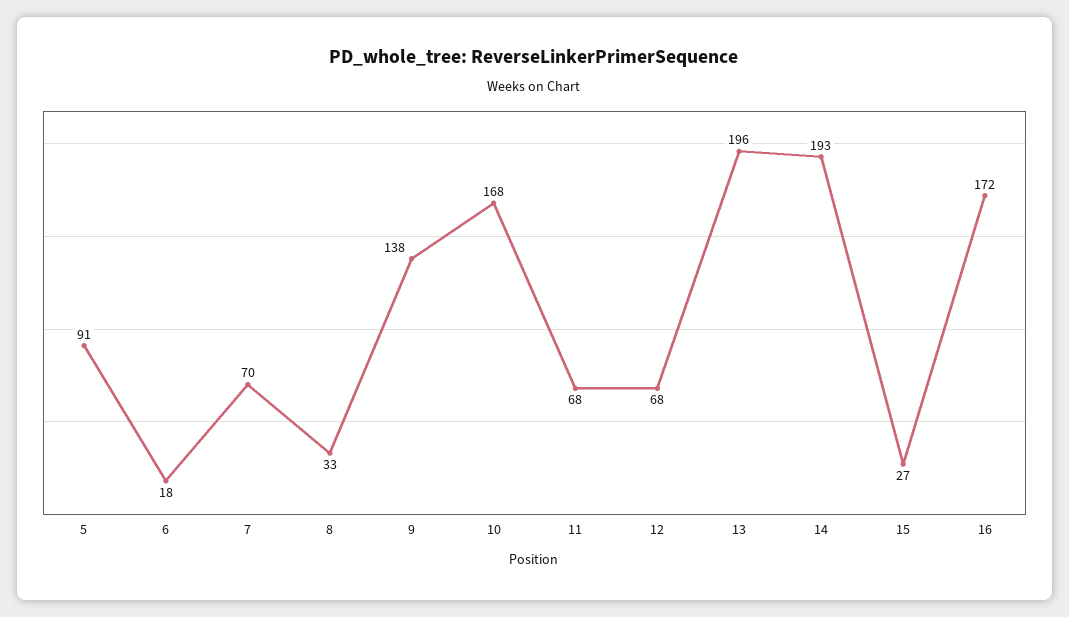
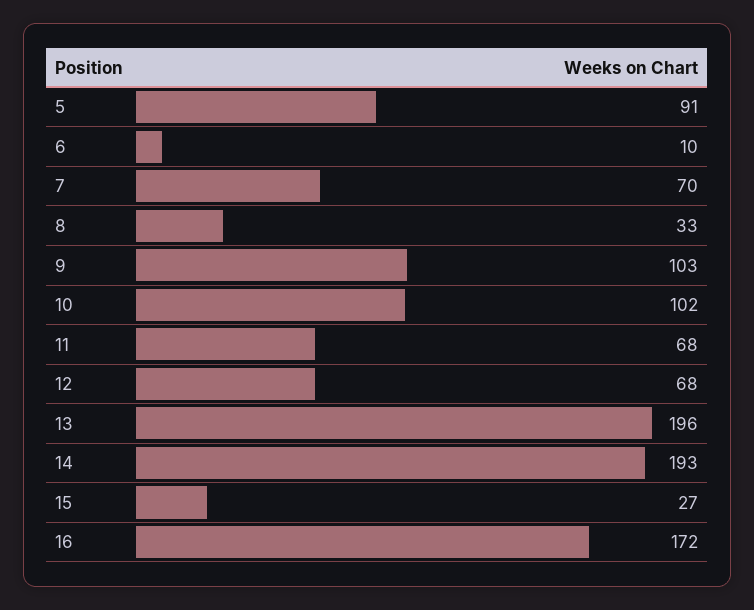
  {
    "5": 91,
-   "6": 18,
+   "6": 10,
    "7": 70,
    "8": 33,
-   "9": 138,
+   "9": 103,
-   "10": 168,
+   "10": 102,
    "11": 68,
    "12": 68,
    "13": 196,
    "14": 193,
    "15": 27,
    "16": 172
  }

